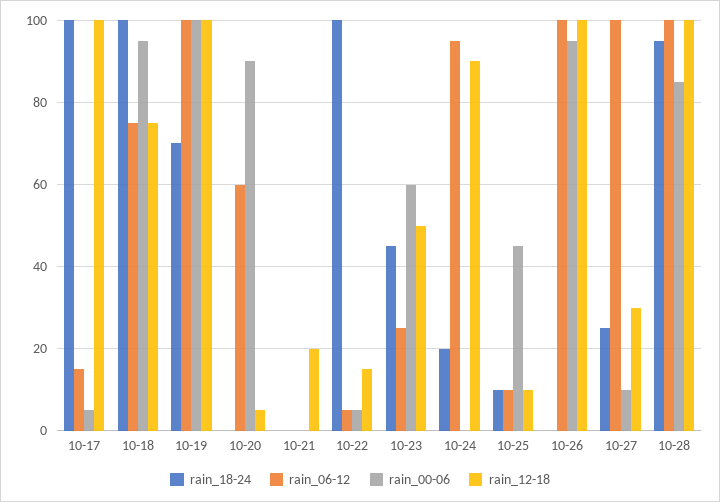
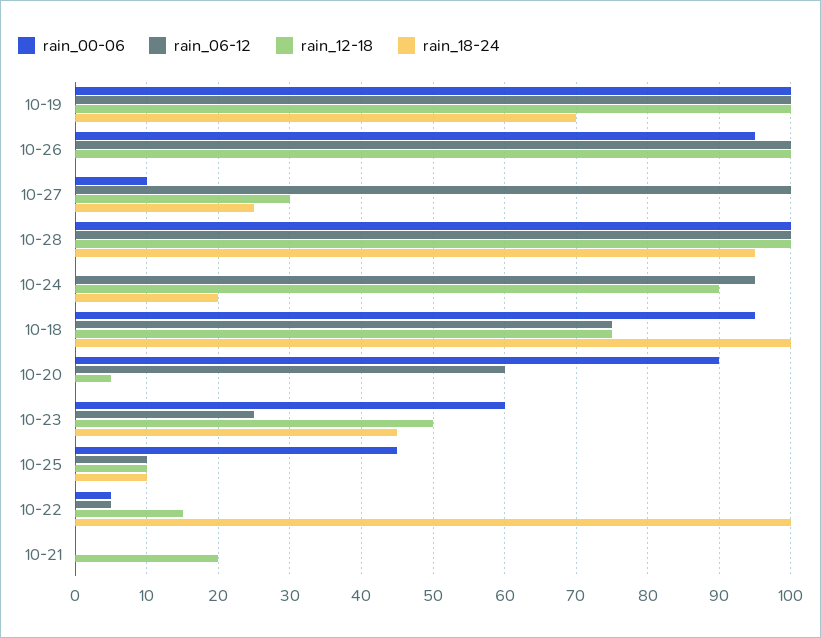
  {
    "rain_18-24": {
-     "10-17": 100,
      "10-18": 100,
      "10-19": 70,
      "10-20": 0,
      "10-21": 0,
      "10-22": 100,
      "10-23": 45,
      "10-24": 20,
      "10-25": 10,
      "10-26": 0,
      "10-27": 25,
      "10-28": 95
    },
    "rain_06-12": {
-     "10-17": 15,
      "10-18": 75,
      "10-19": 100,
      "10-20": 60,
      "10-21": 0,
      "10-22": 5,
      "10-23": 25,
      "10-24": 95,
      "10-25": 10,
      "10-26": 100,
      "10-27": 100,
      "10-28": 100
    },
    "rain_00-06": {
-     "10-17": 5,
      "10-18": 95,
      "10-19": 100,
      "10-20": 90,
      "10-21": 0,
      "10-22": 5,
      "10-23": 60,
      "10-24": 0,
      "10-25": 45,
      "10-26": 95,
      "10-27": 10,
-     "10-28": 85
+     "10-28": 100
    },
    "rain_12-18": {
-     "10-17": 100,
      "10-18": 75,
      "10-19": 100,
      "10-20": 5,
      "10-21": 20,
      "10-22": 15,
      "10-23": 50,
      "10-24": 90,
      "10-25": 10,
      "10-26": 100,
      "10-27": 30,
      "10-28": 100
    }
  }

